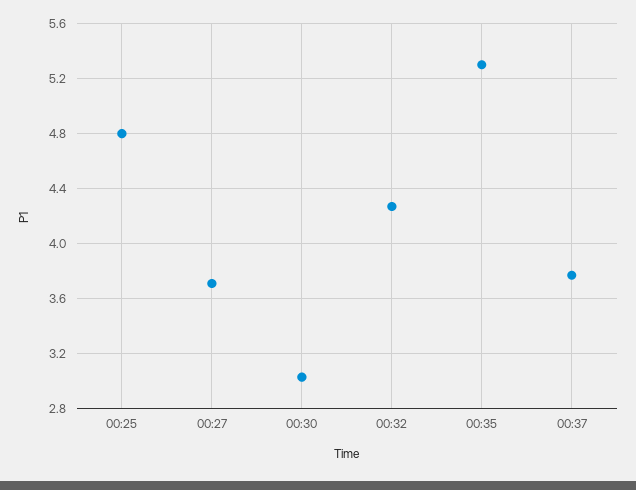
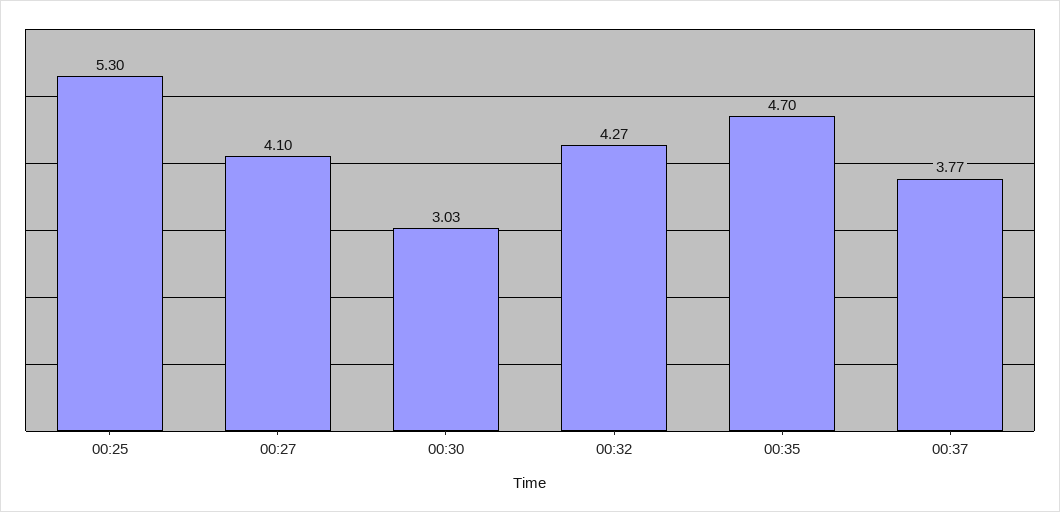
  {
-   "00:25": 4.8,
+   "00:25": 5.3,
-   "00:27": 3.7,
+   "00:27": 4.1,
    "00:30": 3.03,
    "00:32": 4.27,
-   "00:35": 5.3,
+   "00:35": 4.7,
    "00:37": 3.77
  }

